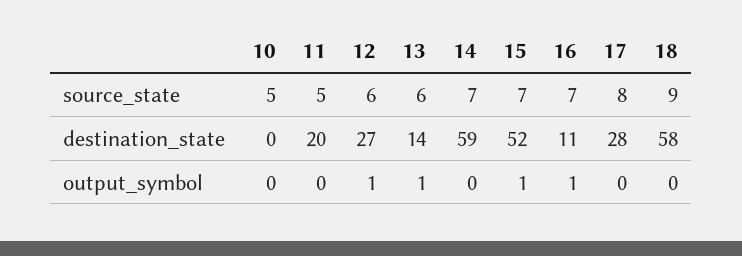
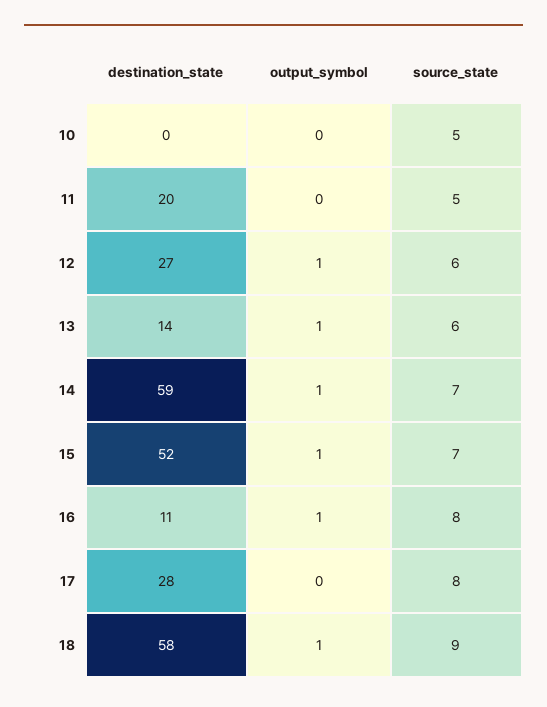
  {
    "10": {
      "source_state": 5,
      "destination_state": 0,
      "output_symbol": 0
    },
    "11": {
      "source_state": 5,
      "destination_state": 20,
      "output_symbol": 0
    },
    "12": {
      "source_state": 6,
      "destination_state": 27,
      "output_symbol": 1
    },
    "13": {
      "source_state": 6,
      "destination_state": 14,
      "output_symbol": 1
    },
    "14": {
      "source_state": 7,
      "destination_state": 59,
-     "output_symbol": 0
+     "output_symbol": 1
    },
    "15": {
      "source_state": 7,
      "destination_state": 52,
      "output_symbol": 1
    },
    "16": {
-     "source_state": 7,
+     "source_state": 8,
      "destination_state": 11,
      "output_symbol": 1
    },
    "17": {
      "source_state": 8,
      "destination_state": 28,
      "output_symbol": 0
    },
    "18": {
      "source_state": 9,
      "destination_state": 58,
-     "output_symbol": 0
+     "output_symbol": 1
    }
  }

